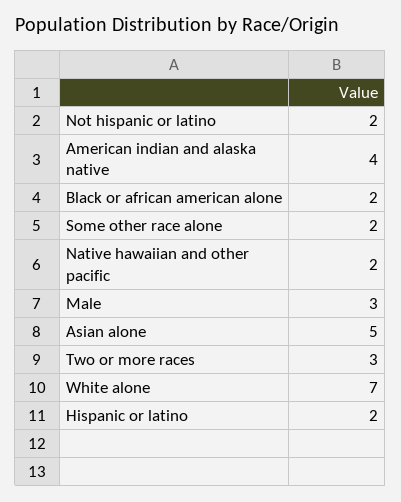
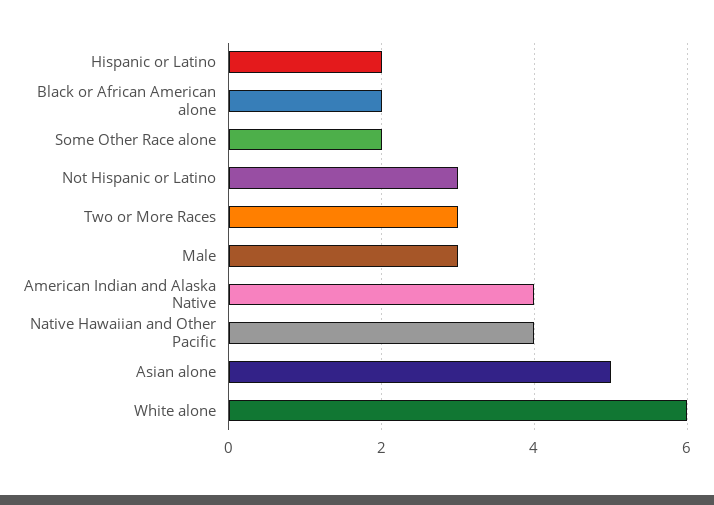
  {
-   "Not hispanic or latino": 2,
+   "Not hispanic or latino": 3,
    "American indian and alaska native": 4,
    "Black or african american alone": 2,
    "Some other race alone": 2,
-   "Native hawaiian and other pacific": 2,
+   "Native hawaiian and other pacific": 4,
    "Male": 3,
    "Asian alone": 5,
    "Two or more races": 3,
-   "White alone": 7,
+   "White alone": 6,
    "Hispanic or latino": 2
  }

